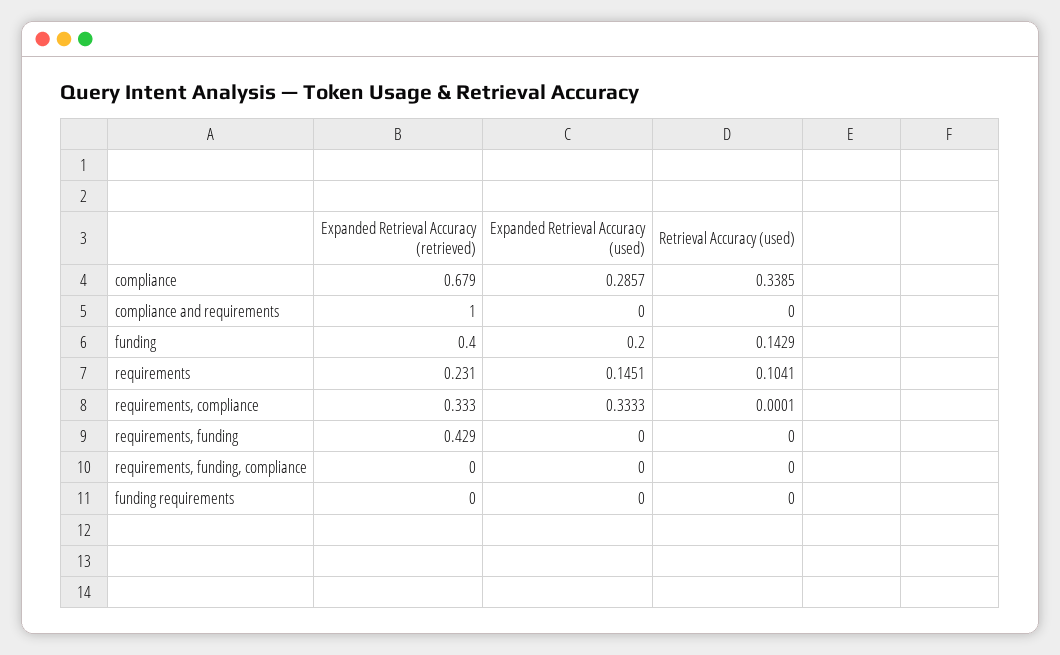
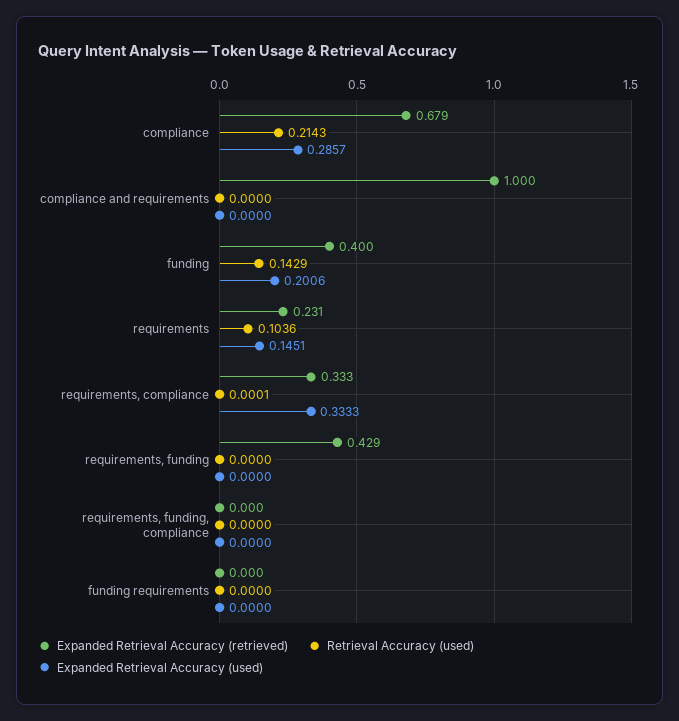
  {
    "Expanded Retrieval Accuracy (retrieved)": {
      "compliance": 0.679,
      "compliance and requirements": 1,
      "funding": 0.4,
      "requirements": 0.231,
      "requirements, compliance": 0.333,
      "requirements, funding": 0.429,
      "requirements, funding, compliance": 0,
      "funding requirements": 0
    },
    "Expanded Retrieval Accuracy (used)": {
      "compliance": 0.2857,
      "compliance and requirements": 0,
-     "funding": 0.2,
+     "funding": 0.2006,
      "requirements": 0.1451,
      "requirements, compliance": 0.3333,
      "requirements, funding": 0,
      "requirements, funding, compliance": 0,
      "funding requirements": 0
    },
    "Retrieval Accuracy (used)": {
-     "compliance": 0.3385,
+     "compliance": 0.2143,
      "compliance and requirements": 0,
      "funding": 0.1429,
-     "requirements": 0.1041,
+     "requirements": 0.1036,
      "requirements, compliance": 0.0001,
      "requirements, funding": 0,
      "requirements, funding, compliance": 0,
      "funding requirements": 0
    }
  }

